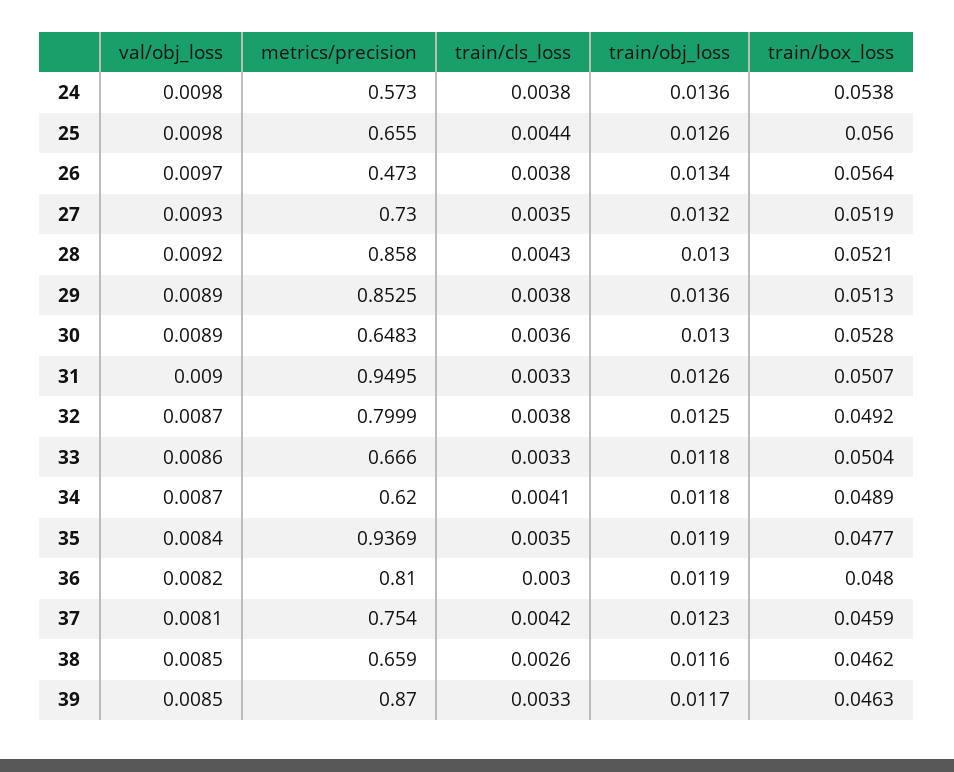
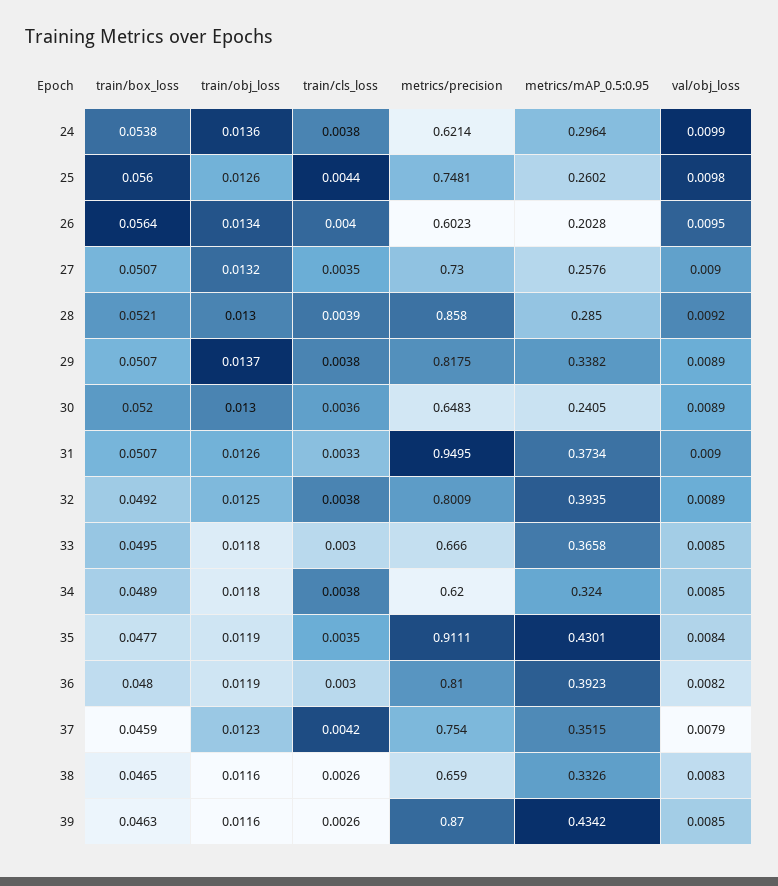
  {
    "val/obj_loss": {
-     "24": 0.0098,
+     "24": 0.0099,
      "25": 0.0098,
-     "26": 0.0097,
+     "26": 0.0095,
-     "27": 0.0093,
+     "27": 0.009,
      "28": 0.0092,
      "29": 0.0089,
      "30": 0.0089,
      "31": 0.009,
-     "32": 0.0087,
+     "32": 0.0089,
-     "33": 0.0086,
+     "33": 0.0085,
-     "34": 0.0087,
+     "34": 0.0085,
      "35": 0.0084,
      "36": 0.0082,
-     "37": 0.0081,
+     "37": 0.0079,
-     "38": 0.0085,
+     "38": 0.0083,
      "39": 0.0085
    },
    "metrics/precision": {
-     "24": 0.573,
+     "24": 0.6214,
-     "25": 0.655,
+     "25": 0.7481,
-     "26": 0.473,
+     "26": 0.6023,
      "27": 0.73,
      "28": 0.858,
-     "29": 0.8525,
+     "29": 0.8175,
      "30": 0.6483,
      "31": 0.9495,
-     "32": 0.7999,
+     "32": 0.8009,
      "33": 0.666,
      "34": 0.62,
-     "35": 0.9369,
+     "35": 0.9111,
      "36": 0.81,
      "37": 0.754,
      "38": 0.659,
      "39": 0.87
    },
    "train/cls_loss": {
      "24": 0.0038,
      "25": 0.0044,
-     "26": 0.0038,
+     "26": 0.004,
      "27": 0.0035,
-     "28": 0.0043,
+     "28": 0.0039,
      "29": 0.0038,
      "30": 0.0036,
      "31": 0.0033,
      "32": 0.0038,
-     "33": 0.0033,
+     "33": 0.003,
-     "34": 0.0041,
+     "34": 0.0038,
      "35": 0.0035,
      "36": 0.003,
      "37": 0.0042,
      "38": 0.0026,
-     "39": 0.0033
+     "39": 0.0026
    },
    "train/obj_loss": {
      "24": 0.0136,
      "25": 0.0126,
      "26": 0.0134,
      "27": 0.0132,
      "28": 0.013,
-     "29": 0.0136,
+     "29": 0.0137,
      "30": 0.013,
      "31": 0.0126,
      "32": 0.0125,
      "33": 0.0118,
      "34": 0.0118,
      "35": 0.0119,
      "36": 0.0119,
      "37": 0.0123,
      "38": 0.0116,
-     "39": 0.0117
+     "39": 0.0116
    },
    "train/box_loss": {
      "24": 0.0538,
      "25": 0.056,
      "26": 0.0564,
-     "27": 0.0519,
+     "27": 0.0507,
      "28": 0.0521,
-     "29": 0.0513,
+     "29": 0.0507,
-     "30": 0.0528,
+     "30": 0.052,
      "31": 0.0507,
      "32": 0.0492,
-     "33": 0.0504,
+     "33": 0.0495,
      "34": 0.0489,
      "35": 0.0477,
      "36": 0.048,
      "37": 0.0459,
-     "38": 0.0462,
+     "38": 0.0465,
      "39": 0.0463
-   }
+   },
+   "metrics/mAP_0.5:0.95": {
+     "24": 0.2964,
+     "25": 0.2602,
+     "26": 0.2028,
+     "27": 0.2576,
+     "28": 0.285,
+     "29": 0.3382,
+     "30": 0.2405,
+     "31": 0.3734,
+     "32": 0.3935,
+     "33": 0.3658,
+     "34": 0.324,
+     "35": 0.4301,
+     "36": 0.3923,
+     "37": 0.3515,
+     "38": 0.3326,
+     "39": 0.4342
+   }
  }

